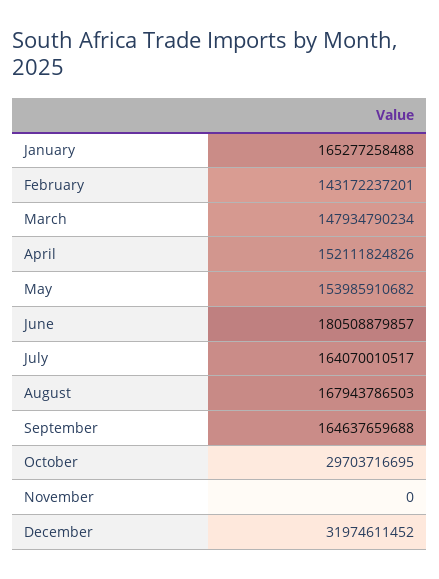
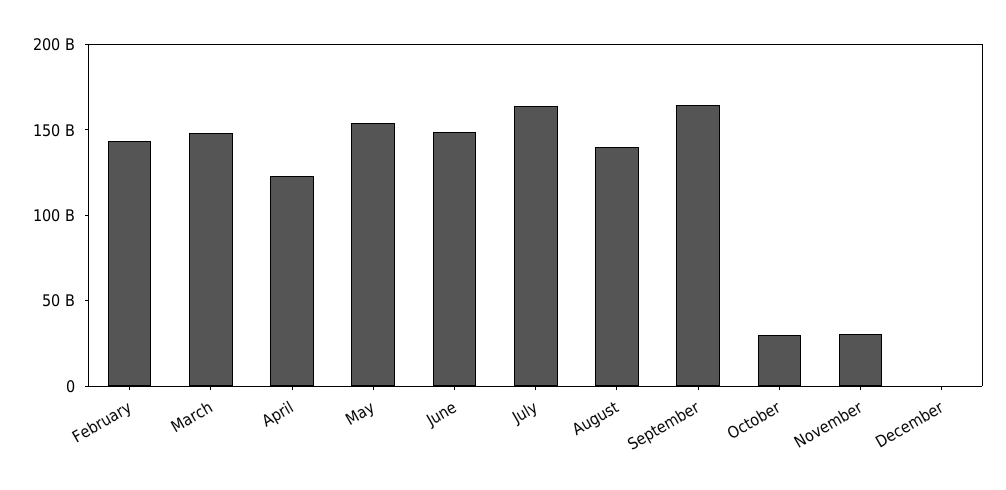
  {
-   "January": 165277258488,
    "February": 143172237201,
    "March": 147934790234,
-   "April": 152111824826,
+   "April": 120000000000,
    "May": 153985910682,
-   "June": 180508879857,
+   "June": 150000000000,
    "July": 164070010517,
-   "August": 167943786503,
+   "August": 140000000000,
    "September": 164637659688,
    "October": 29703716695,
-   "November": 0,
+   "November": 30000000000,
-   "December": 31974611452
+   "December": 0
  }

